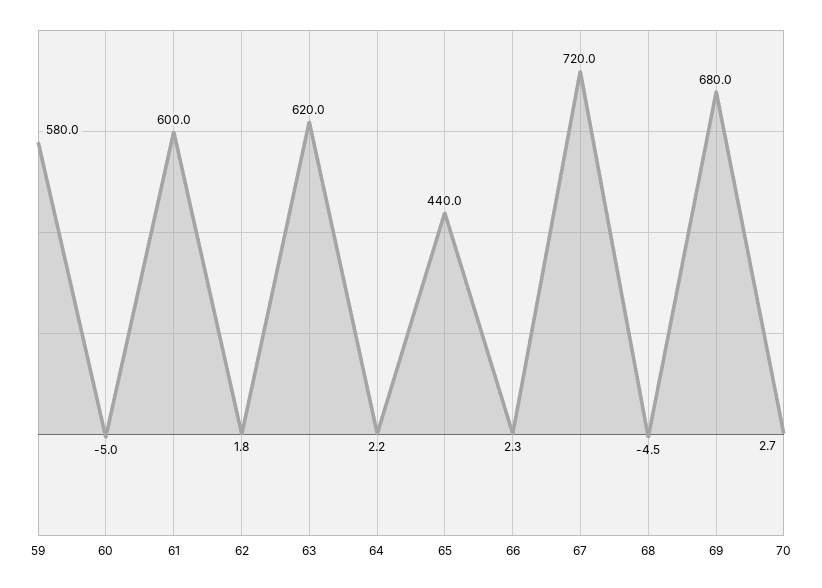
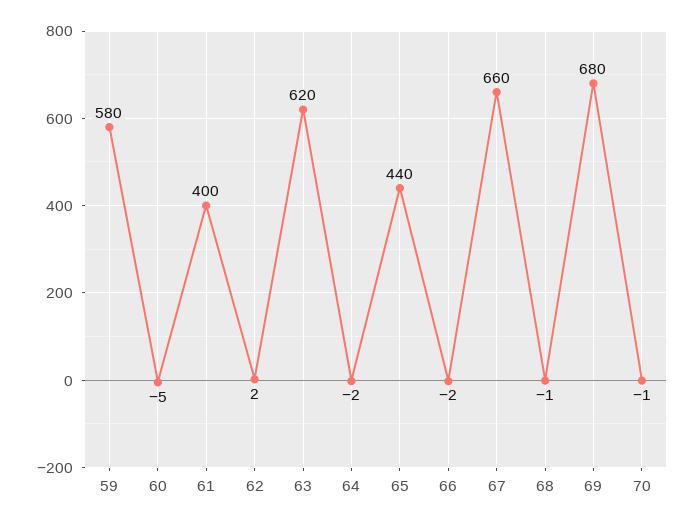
  {
    "59": 580,
    "60": -5,
-   "61": 600,
+   "61": 400,
    "62": 1.8,
    "63": 620,
-   "64": 2.2,
+   "64": -2,
    "65": 440,
-   "66": 2.3,
+   "66": -2,
-   "67": 720,
+   "67": 660,
-   "68": -4.5,
+   "68": -1,
    "69": 680,
-   "70": 2.7
+   "70": -1
  }

